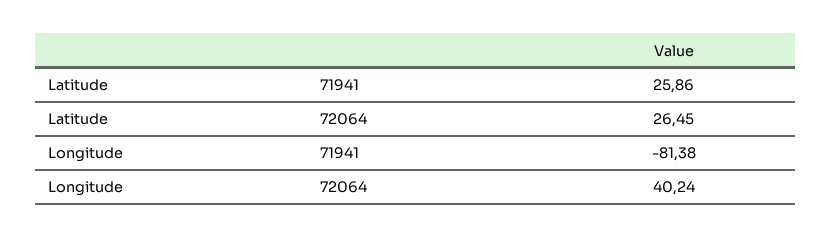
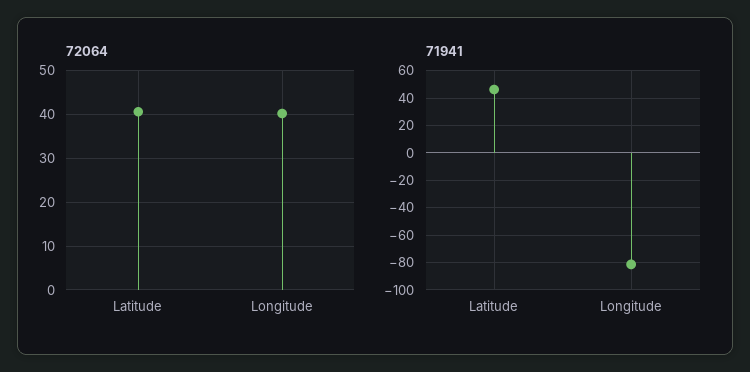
  {
    "71941": {
-     "Latitude": 25.86,
+     "Latitude": 45,
      "Longitude": -81.38
    },
    "72064": {
-     "Latitude": 26.45,
+     "Latitude": 40,
      "Longitude": 40.24
    }
  }

